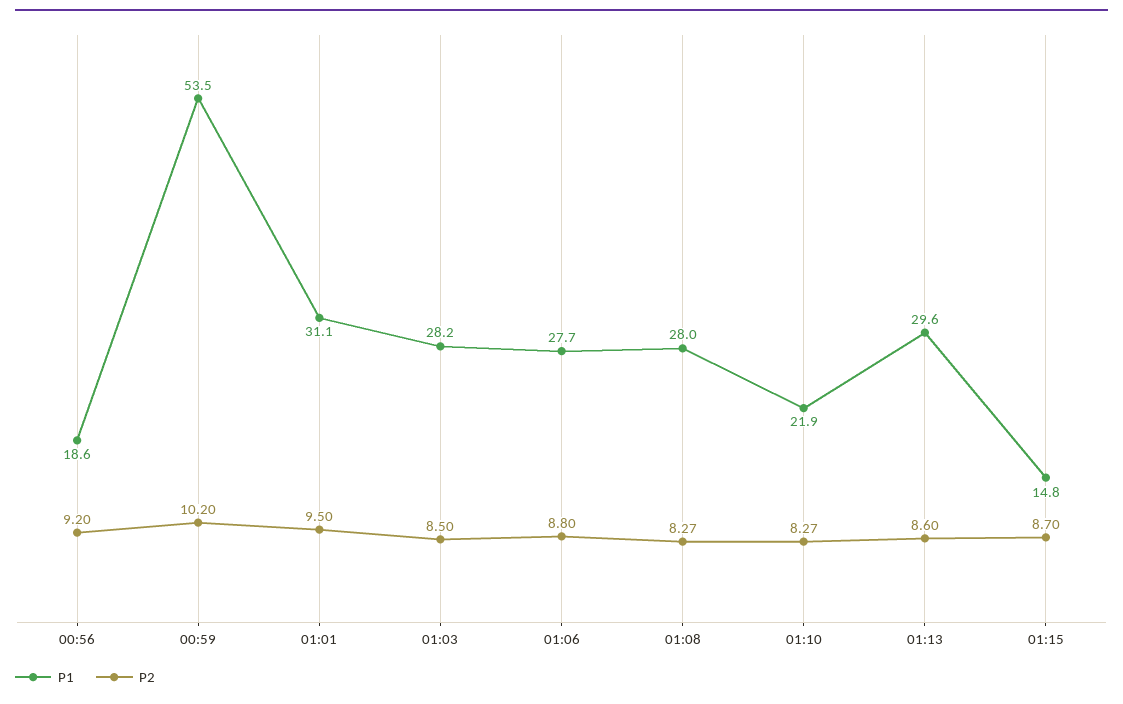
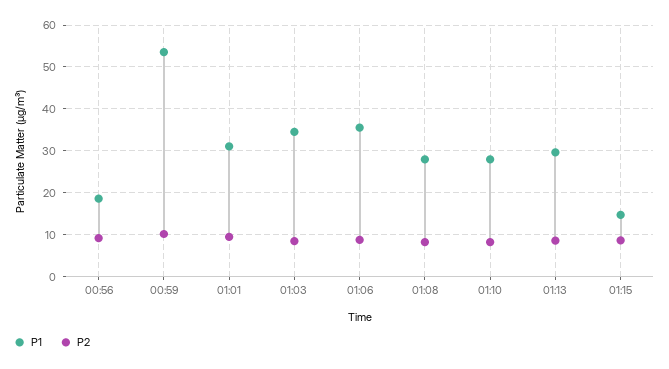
  {
    "P1": {
      "00:56": 18.6,
      "00:59": 53.5,
      "01:01": 31.1,
-     "01:03": 28.2,
+     "01:03": 34,
-     "01:06": 27.7,
+     "01:06": 36,
      "01:08": 28,
-     "01:10": 21.9,
+     "01:10": 28,
      "01:13": 29.6,
      "01:15": 14.8
    },
    "P2": {
      "00:56": 9.2,
      "00:59": 10.2,
      "01:01": 9.5,
      "01:03": 8.5,
      "01:06": 8.8,
      "01:08": 8.27,
      "01:10": 8.27,
      "01:13": 8.6,
      "01:15": 8.7
    }
  }

